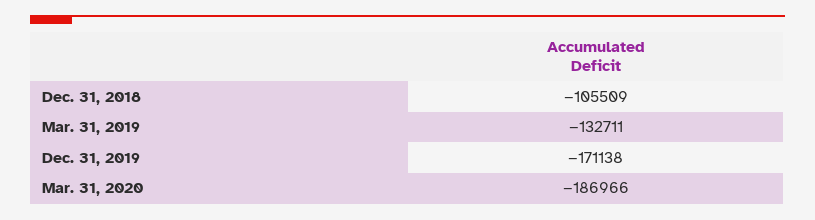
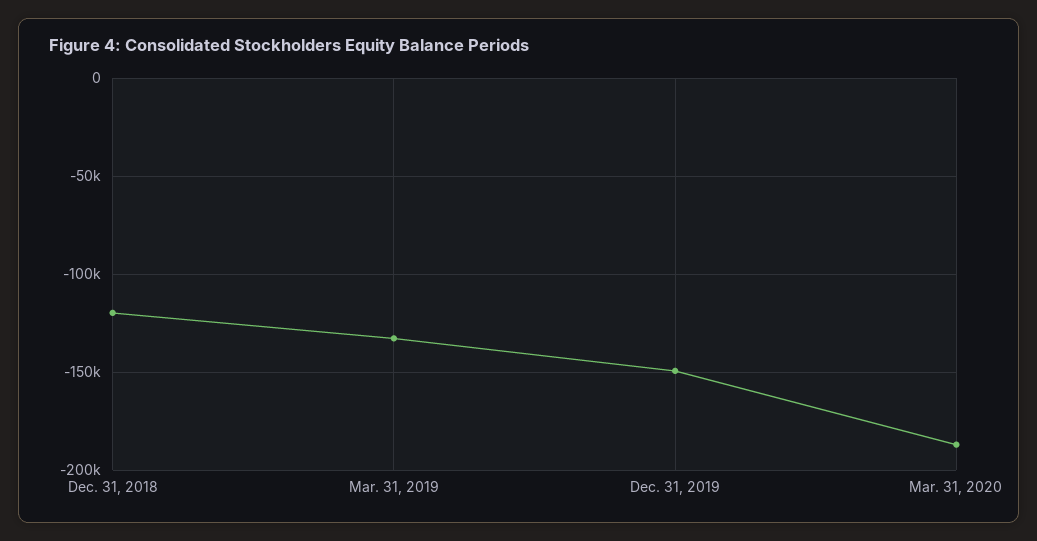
  {
-   "Dec. 31, 2018": -105509,
+   "Dec. 31, 2018": -120000,
    "Mar. 31, 2019": -132711,
-   "Dec. 31, 2019": -171138,
+   "Dec. 31, 2019": -150000,
    "Mar. 31, 2020": -186966
  }

